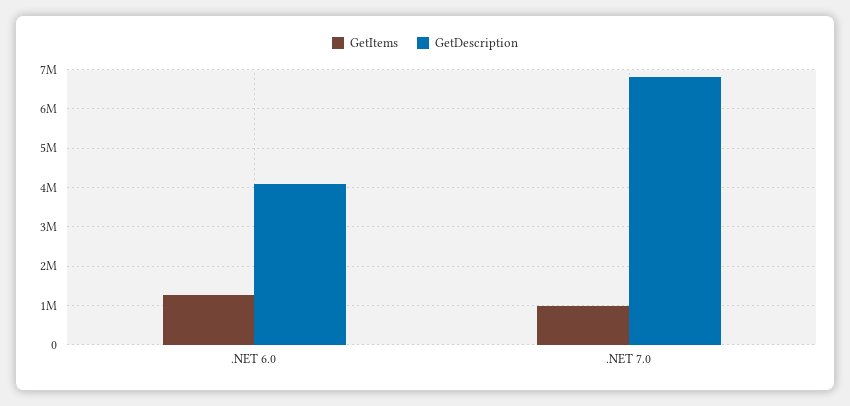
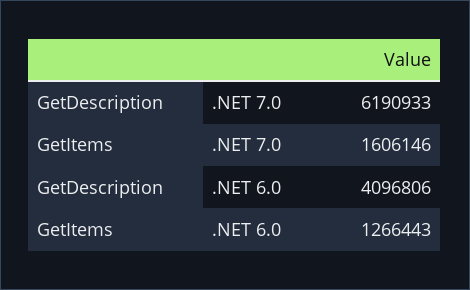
  {
    "GetItems": {
      ".NET 6.0": 1266443,
-     ".NET 7.0": 1000000
+     ".NET 7.0": 1606146
    },
    "GetDescription": {
      ".NET 6.0": 4096806,
-     ".NET 7.0": 6800000
+     ".NET 7.0": 6190933
    }
  }

